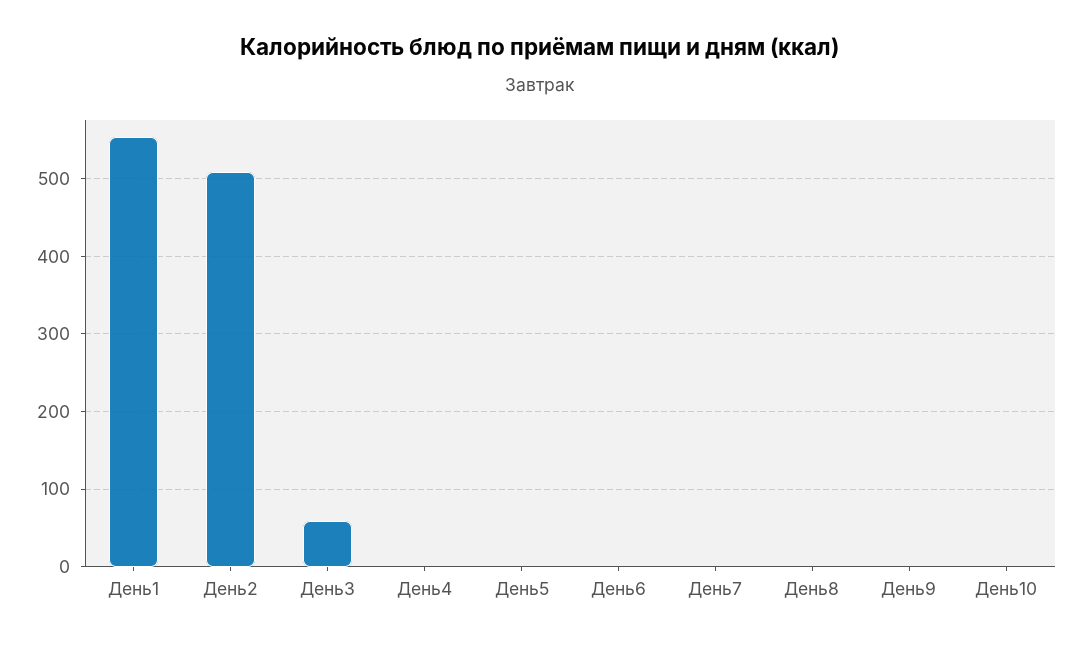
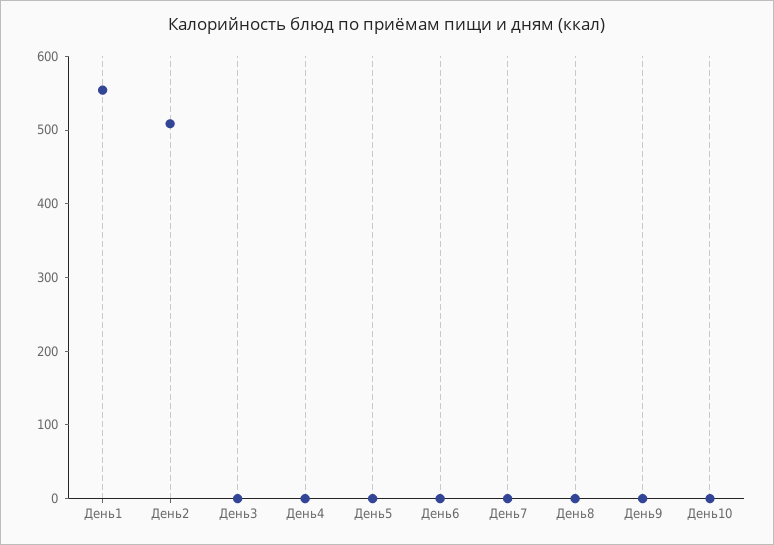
  {
    "День1": 550,
    "День2": 510,
-   "День3": 60,
+   "День3": 0,
    "День4": 0,
    "День5": 0,
    "День6": 0,
    "День7": 0,
    "День8": 0,
    "День9": 0,
    "День10": 0
  }

